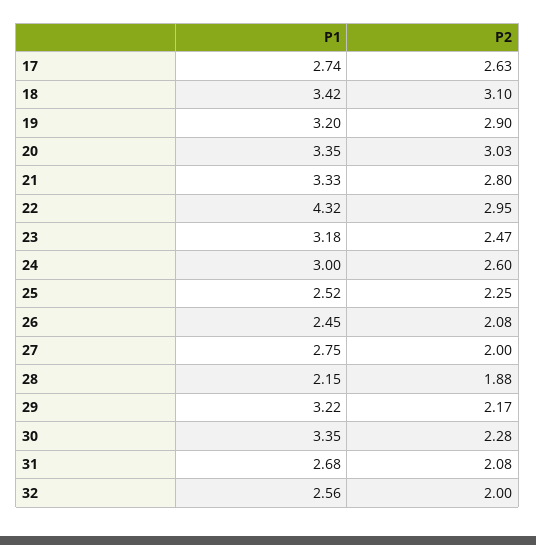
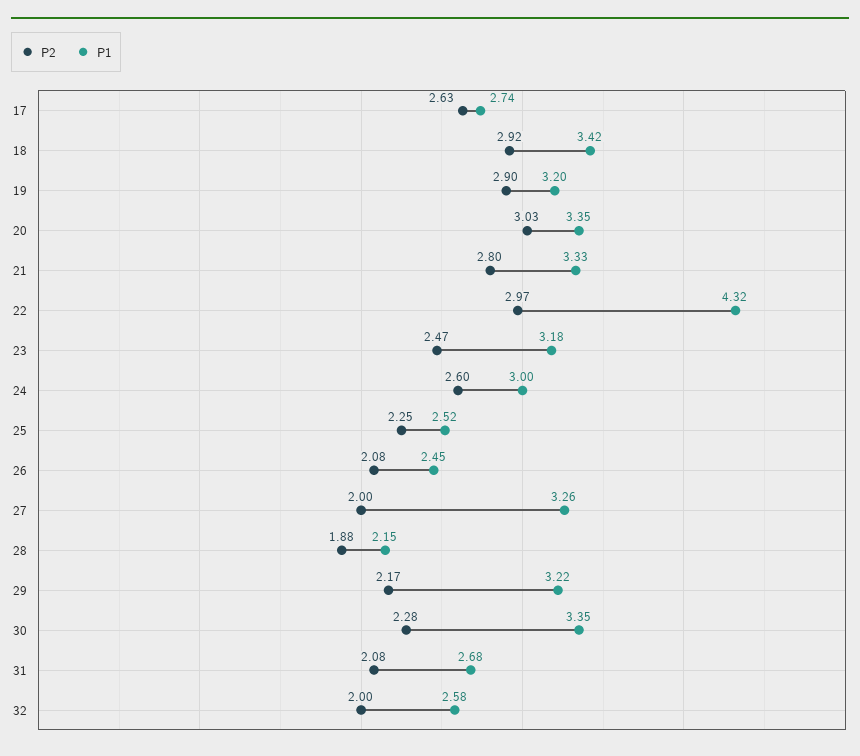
  {
    "P1": {
      "17": 2.74,
      "18": 3.42,
      "19": 3.2,
      "20": 3.35,
      "21": 3.33,
      "22": 4.32,
      "23": 3.18,
      "24": 3,
      "25": 2.52,
      "26": 2.45,
-     "27": 2.75,
+     "27": 3.26,
      "28": 2.15,
      "29": 3.22,
      "30": 3.35,
      "31": 2.68,
-     "32": 2.56
+     "32": 2.58
    },
    "P2": {
      "17": 2.63,
-     "18": 3.1,
+     "18": 2.92,
      "19": 2.9,
      "20": 3.03,
      "21": 2.8,
-     "22": 2.95,
+     "22": 2.97,
      "23": 2.47,
      "24": 2.6,
      "25": 2.25,
      "26": 2.08,
      "27": 2,
      "28": 1.88,
      "29": 2.17,
      "30": 2.28,
      "31": 2.08,
      "32": 2
    }
  }

